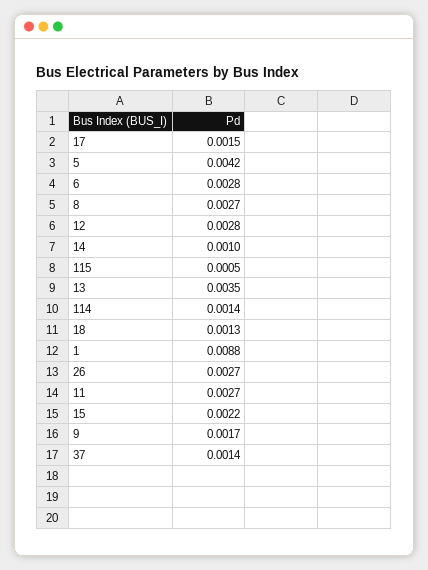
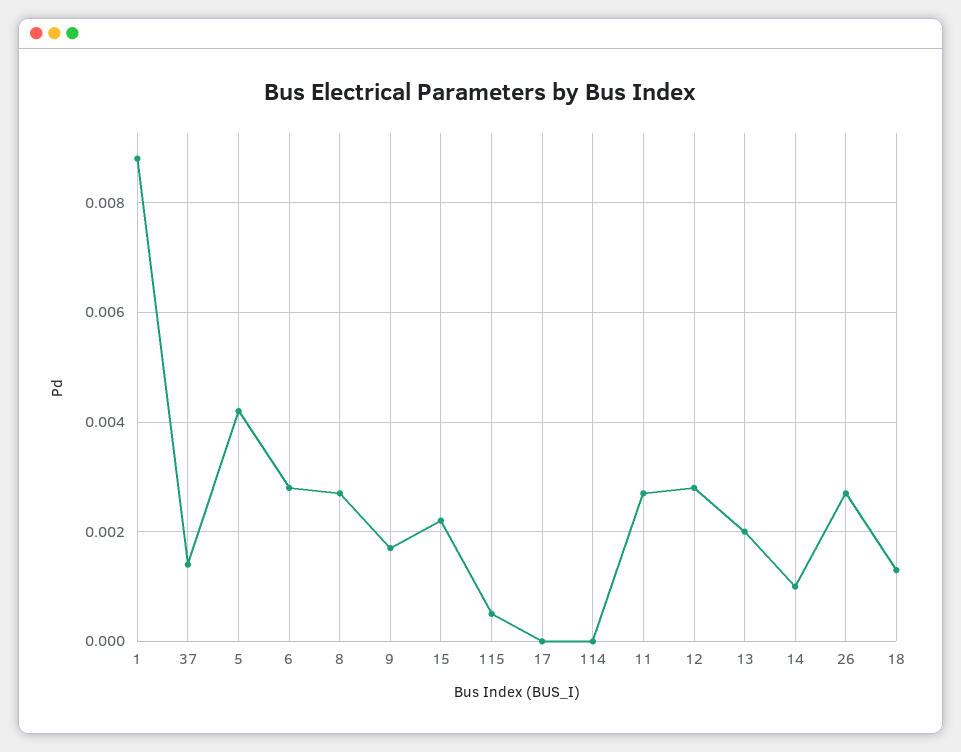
  {
-   "17": 0.0015,
+   "17": 0,
    "5": 0.0042,
    "6": 0.0028,
    "8": 0.0027,
    "12": 0.0028,
    "14": 0.001,
    "115": 0.0005,
-   "13": 0.0035,
+   "13": 0.002,
-   "114": 0.0014,
+   "114": 0,
    "18": 0.0013,
    "1": 0.0088,
    "26": 0.0027,
    "11": 0.0027,
    "15": 0.0022,
    "9": 0.0017,
    "37": 0.0014
  }

